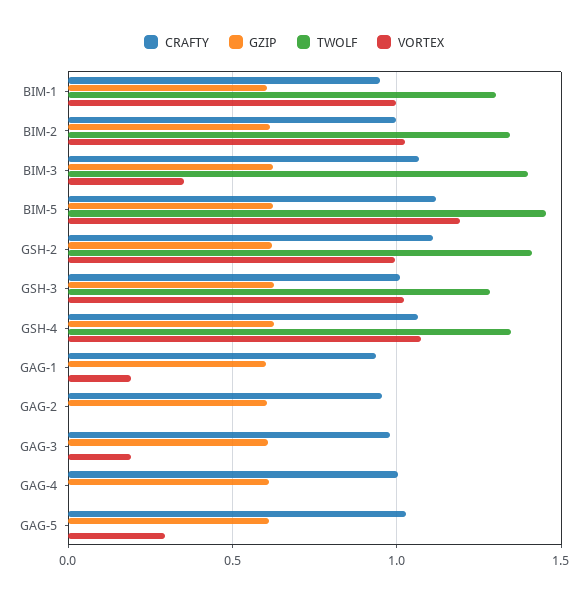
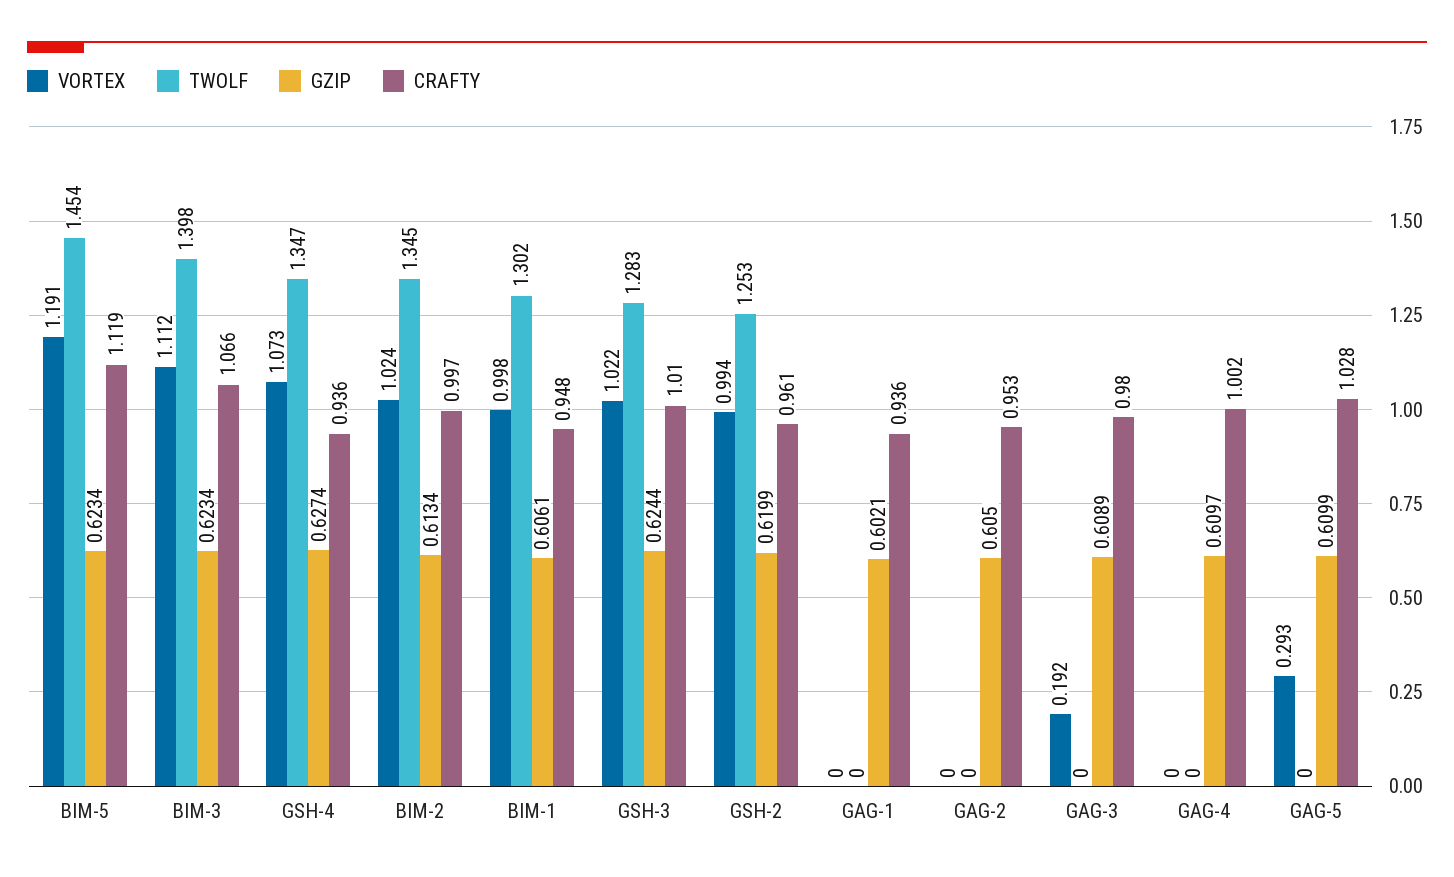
  {
    "CRAFTY": {
      "BIM-1": 0.948,
      "BIM-2": 0.997,
      "BIM-3": 1.066,
      "BIM-5": 1.119,
-     "GSH-2": 1.1,
+     "GSH-2": 0.961,
      "GSH-3": 1.01,
-     "GSH-4": 1.05,
+     "GSH-4": 0.936,
      "GAG-1": 0.936,
      "GAG-2": 0.953,
      "GAG-3": 0.98,
      "GAG-4": 1.002,
      "GAG-5": 1.028
    },
    "GZIP": {
      "BIM-1": 0.6061,
      "BIM-2": 0.6134,
      "BIM-3": 0.6234,
      "BIM-5": 0.6234,
      "GSH-2": 0.6199,
      "GSH-3": 0.6244,
      "GSH-4": 0.6274,
      "GAG-1": 0.6021,
      "GAG-2": 0.605,
      "GAG-3": 0.6089,
      "GAG-4": 0.6097,
      "GAG-5": 0.6099
    },
    "TWOLF": {
      "BIM-1": 1.302,
      "BIM-2": 1.345,
      "BIM-3": 1.398,
      "BIM-5": 1.454,
-     "GSH-2": 1.4,
+     "GSH-2": 1.253,
      "GSH-3": 1.283,
      "GSH-4": 1.347,
      "GAG-1": 0,
      "GAG-2": 0,
      "GAG-3": 0,
      "GAG-4": 0,
      "GAG-5": 0
    },
    "VORTEX": {
      "BIM-1": 0.998,
      "BIM-2": 1.024,
-     "BIM-3": 0.35,
+     "BIM-3": 1.112,
      "BIM-5": 1.191,
      "GSH-2": 0.994,
      "GSH-3": 1.022,
      "GSH-4": 1.073,
-     "GAG-1": 0.2,
+     "GAG-1": 0,
      "GAG-2": 0,
      "GAG-3": 0.192,
      "GAG-4": 0,
      "GAG-5": 0.293
    }
  }

